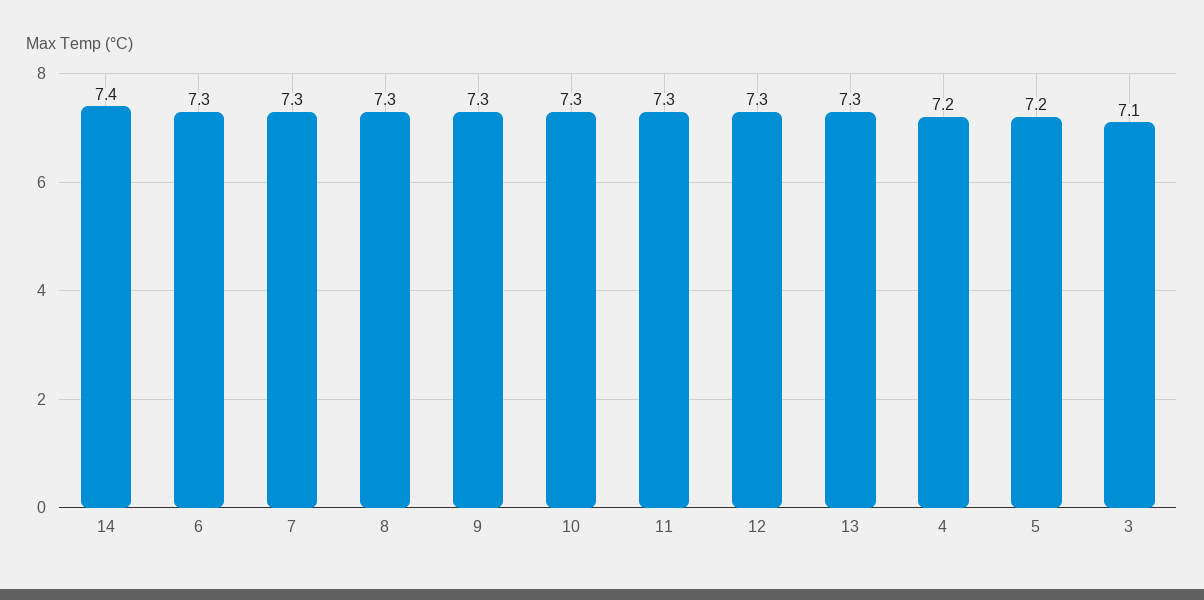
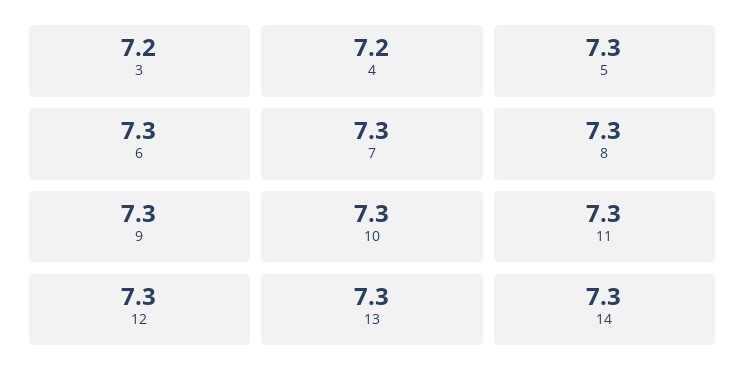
  {
-   "14": 7.4,
+   "14": 7.3,
    "6": 7.3,
    "7": 7.3,
    "8": 7.3,
    "9": 7.3,
    "10": 7.3,
    "11": 7.3,
    "12": 7.3,
    "13": 7.3,
    "4": 7.2,
-   "5": 7.2,
+   "5": 7.3,
-   "3": 7.1
+   "3": 7.2
  }

